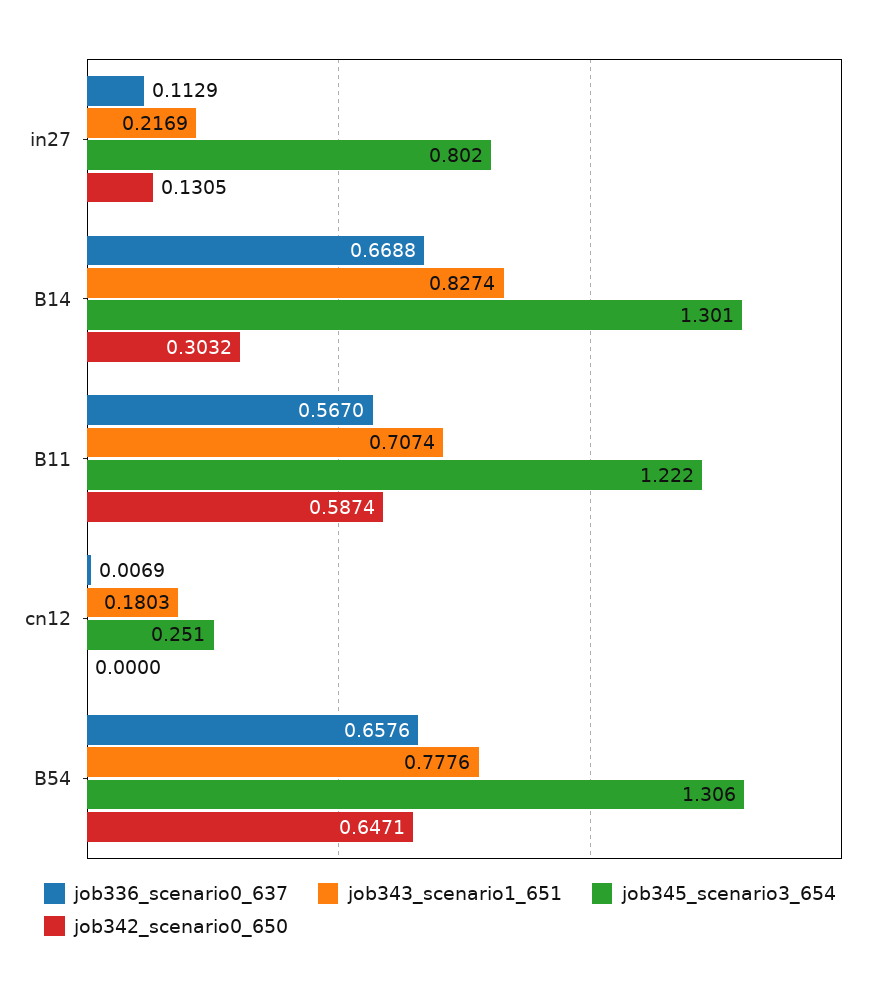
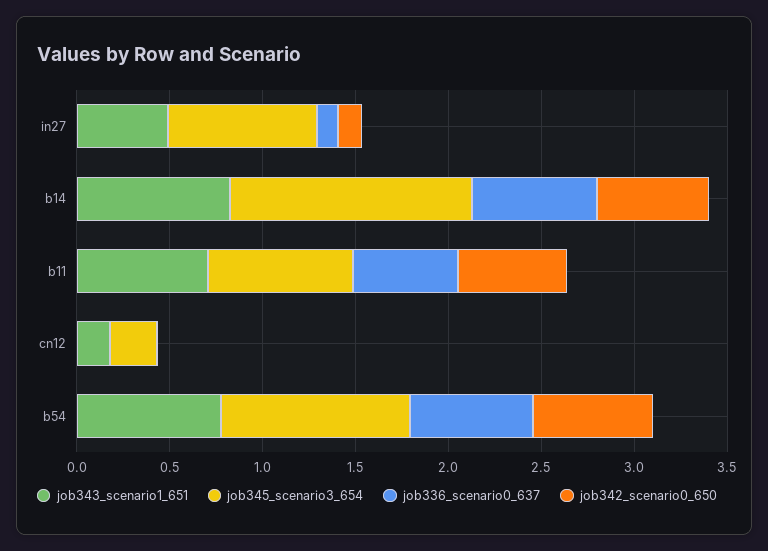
  {
    "job336_scenario0_637": {
      "in27": 0.1129,
      "B14": 0.6688,
      "B11": 0.567,
      "cn12": 0.0069,
      "B54": 0.6576
    },
    "job343_scenario1_651": {
-     "in27": 0.2169,
+     "in27": 0.5,
      "B14": 0.8274,
      "B11": 0.7074,
      "cn12": 0.1803,
      "B54": 0.7776
    },
    "job345_scenario3_654": {
      "in27": 0.802,
      "B14": 1.301,
-     "B11": 1.222,
+     "B11": 0.8,
      "cn12": 0.251,
-     "B54": 1.306
+     "B54": 1
    },
    "job342_scenario0_650": {
      "in27": 0.1305,
-     "B14": 0.3032,
+     "B14": 0.6,
      "B11": 0.5874,
      "cn12": 0,
      "B54": 0.6471
    }
  }

